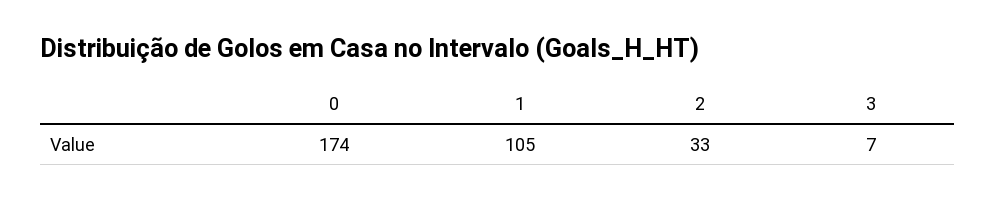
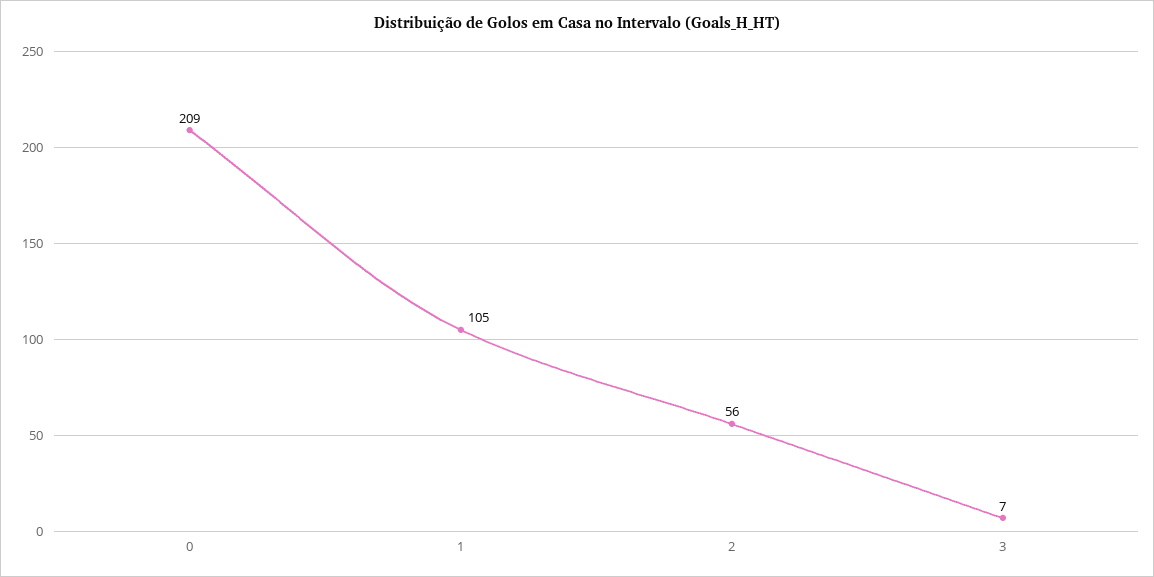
  {
-   "0": 174,
+   "0": 209,
    "1": 105,
-   "2": 33,
+   "2": 56,
    "3": 7
  }

